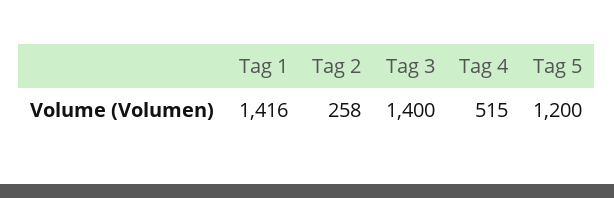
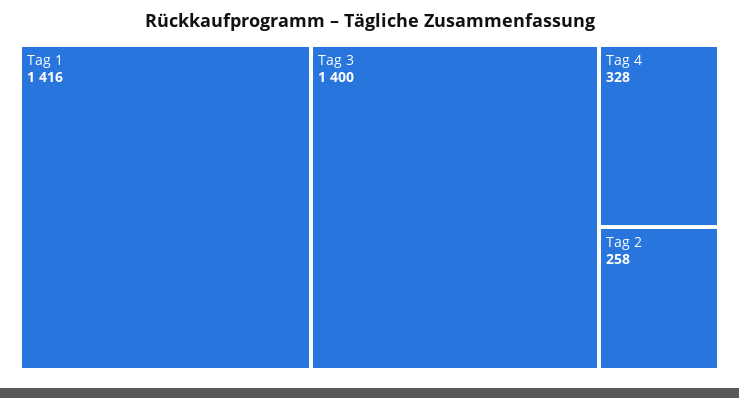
  {
    "Tag 1": 1416,
    "Tag 2": 258,
    "Tag 3": 1400,
-   "Tag 4": 515,
+   "Tag 4": 328
-   "Tag 5": 1200
  }

